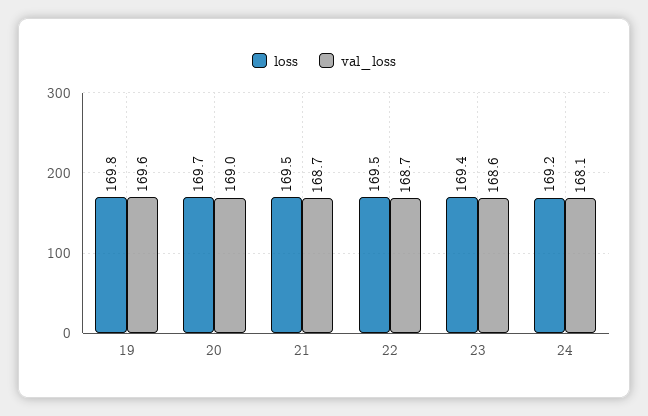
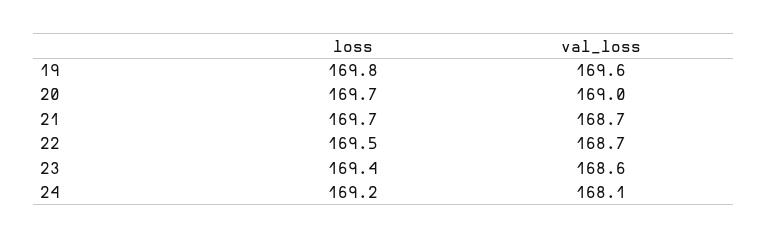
  {
    "loss": {
      "19": 169.8,
      "20": 169.7,
-     "21": 169.5,
+     "21": 169.7,
      "22": 169.5,
      "23": 169.4,
      "24": 169.2
    },
    "val_loss": {
      "19": 169.6,
      "20": 169,
      "21": 168.7,
      "22": 168.7,
      "23": 168.6,
      "24": 168.1
    }
  }

